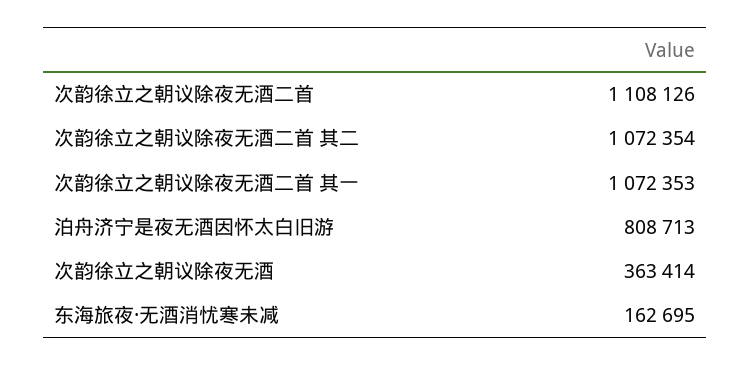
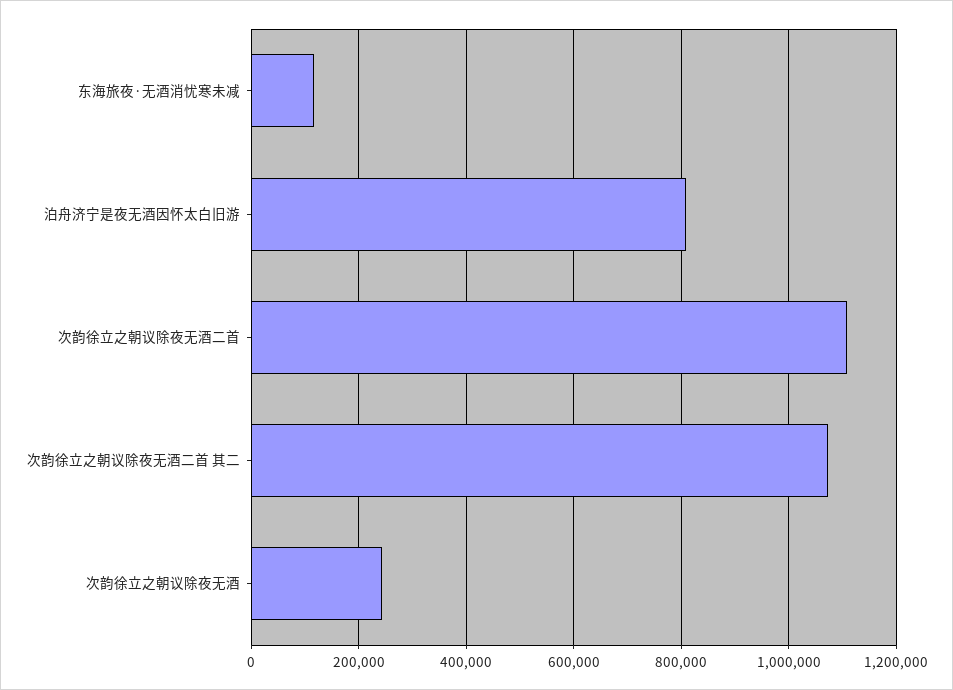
  {
    "次韵徐立之朝议除夜无酒二首": 1108126,
    "次韵徐立之朝议除夜无酒二首 其二": 1072354,
-   "次韵徐立之朝议除夜无酒二首 其一": 1072353,
    "泊舟济宁是夜无酒因怀太白旧游": 808713,
-   "次韵徐立之朝议除夜无酒": 363414,
+   "次韵徐立之朝议除夜无酒": 240000,
-   "东海旅夜·无酒消忧寒未减": 162695
+   "东海旅夜·无酒消忧寒未减": 120000
  }

